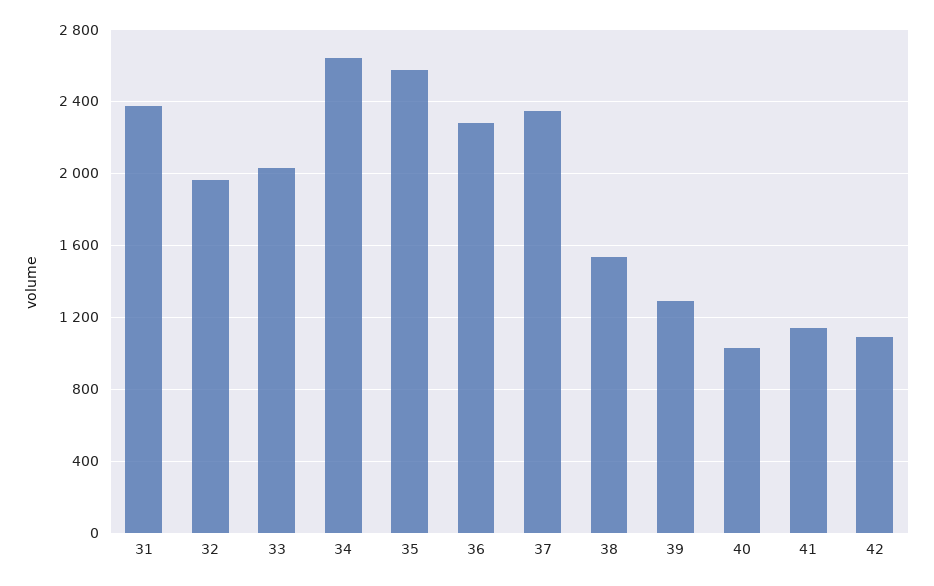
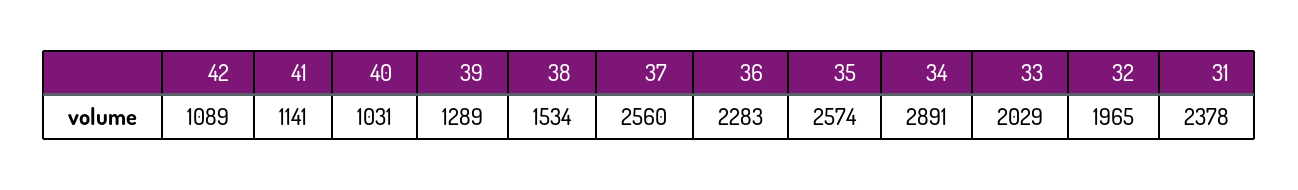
  {
    "31": 2378,
    "32": 1965,
    "33": 2029,
-   "34": 2650,
+   "34": 2891,
    "35": 2574,
    "36": 2283,
-   "37": 2350,
+   "37": 2560,
    "38": 1534,
    "39": 1289,
    "40": 1031,
    "41": 1141,
    "42": 1089
  }

